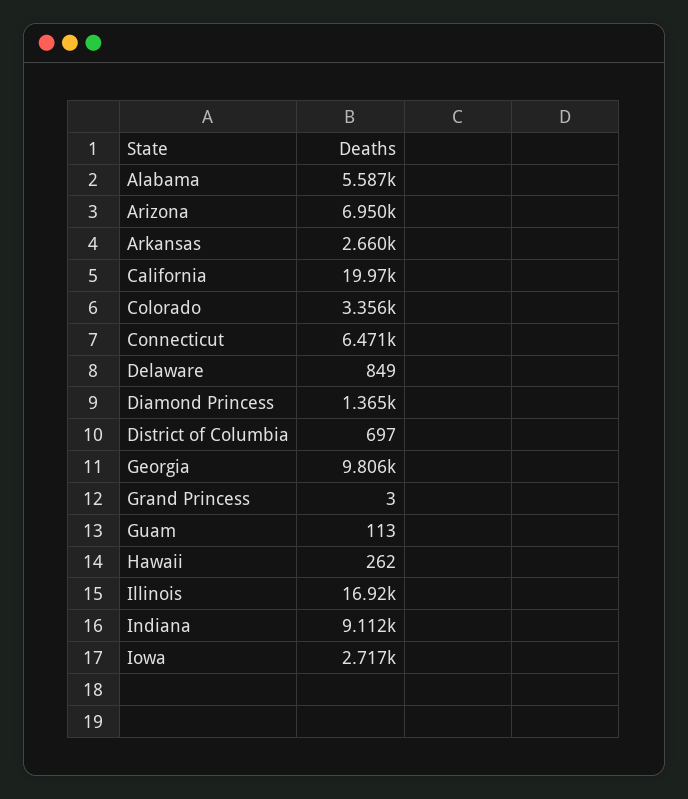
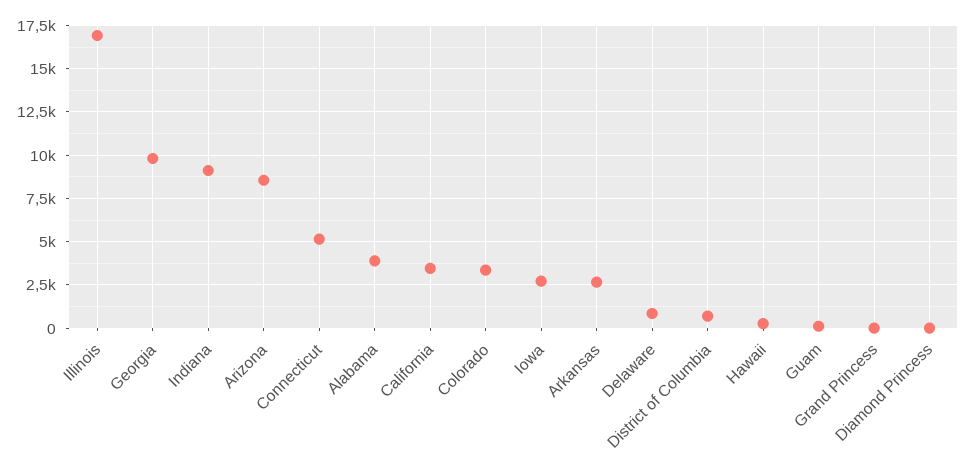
  {
-   "Alabama": 5587,
+   "Alabama": 4000,
-   "Arizona": 6950,
+   "Arizona": 8500,
    "Arkansas": 2660,
-   "California": 19970,
+   "California": 3500,
    "Colorado": 3356,
-   "Connecticut": 6471,
+   "Connecticut": 5000,
    "Delaware": 849,
-   "Diamond Princess": 1365,
+   "Diamond Princess": 0,
    "District of Columbia": 697,
    "Georgia": 9806,
    "Grand Princess": 3,
    "Guam": 113,
    "Hawaii": 262,
    "Illinois": 16920,
    "Indiana": 9112,
    "Iowa": 2717
  }

